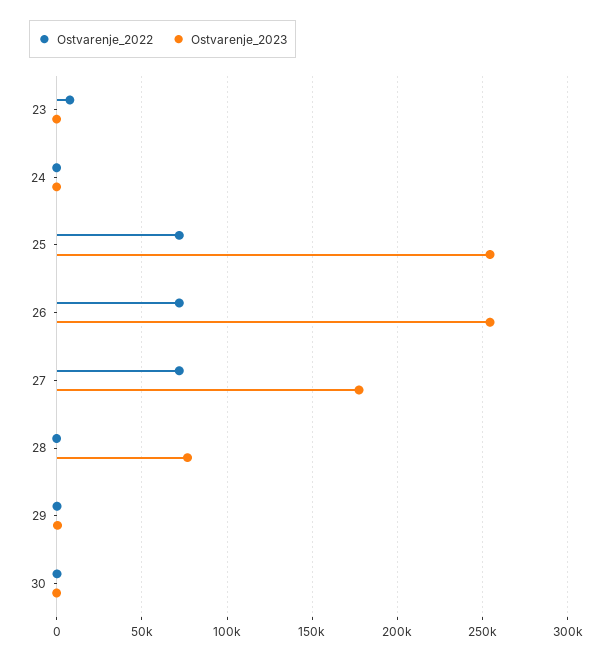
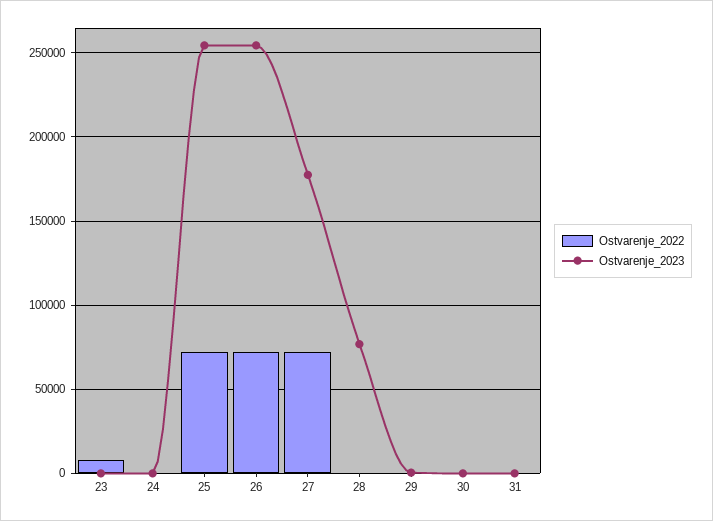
  {
    "Ostvarenje_2022": {
      "23": 10000,
      "24": 0,
      "25": 70000,
      "26": 70000,
      "27": 70000,
      "28": 0,
      "29": 0,
-     "30": 0
+     "30": 0,
+     "31": 0
    },
    "Ostvarenje_2023": {
      "23": 0,
      "24": 0,
      "25": 255000,
      "26": 255000,
      "27": 175000,
      "28": 75000,
      "29": 0,
-     "30": 0
+     "30": 0,
+     "31": 0
    }
  }

